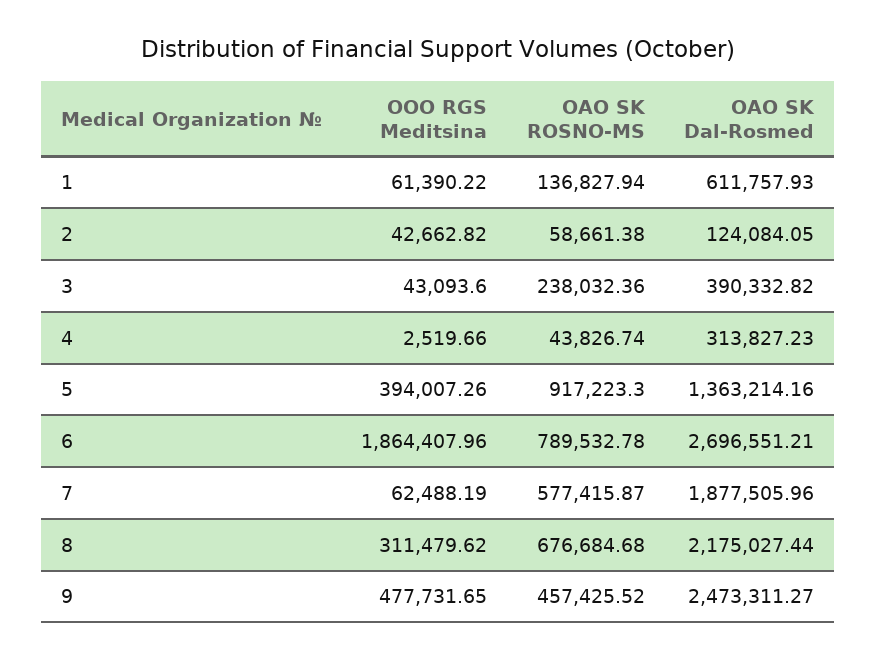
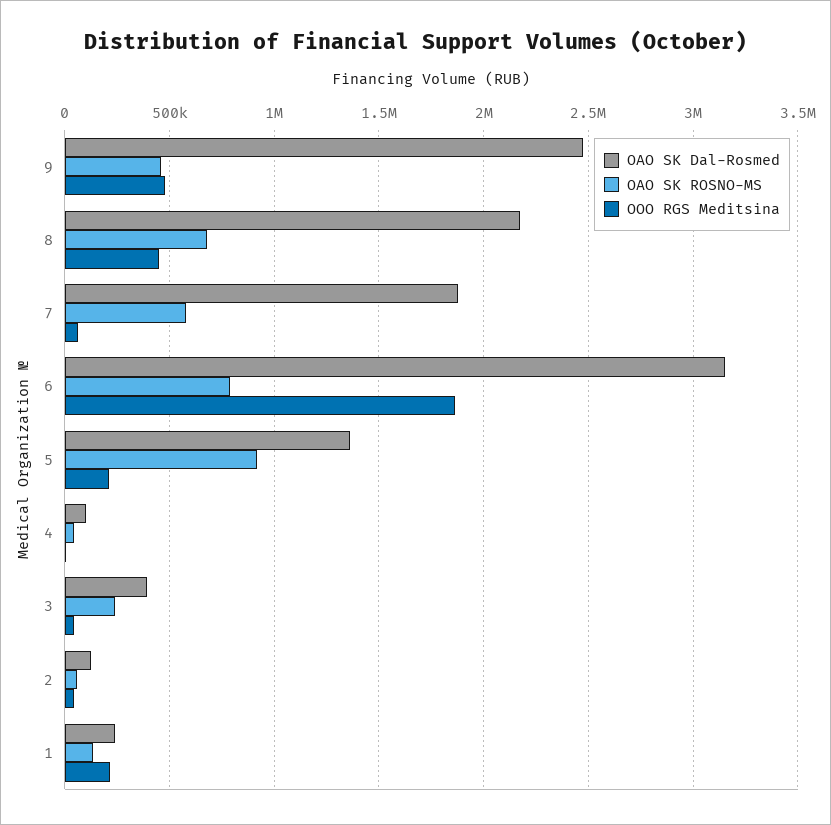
  {
    "OOO RGS Meditsina": {
-     "1": 61390.22,
+     "1": 200000,
      "2": 42662.82,
      "3": 43093.6,
      "4": 2519.66,
-     "5": 394007.26,
+     "5": 200000,
      "6": 1864407.96,
      "7": 62488.19,
-     "8": 311479.62,
+     "8": 450000,
      "9": 477731.65
    },
    "OAO SK ROSNO-MS": {
      "1": 136827.94,
      "2": 58661.38,
      "3": 238032.36,
      "4": 43826.74,
      "5": 917223.3,
      "6": 789532.78,
      "7": 577415.87,
      "8": 676684.68,
      "9": 457425.52
    },
    "OAO SK Dal-Rosmed": {
-     "1": 611757.93,
+     "1": 250000,
      "2": 124084.05,
      "3": 390332.82,
-     "4": 313827.23,
+     "4": 100000,
      "5": 1363214.16,
-     "6": 2696551.21,
+     "6": 3150000,
      "7": 1877505.96,
      "8": 2175027.44,
      "9": 2473311.27
    }
  }

